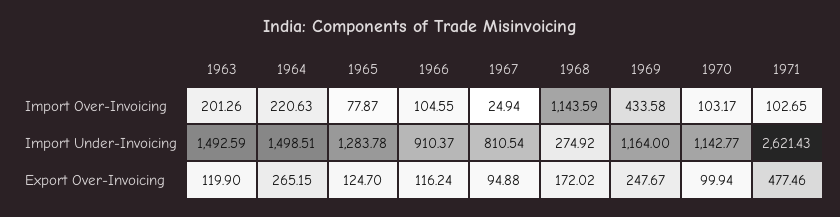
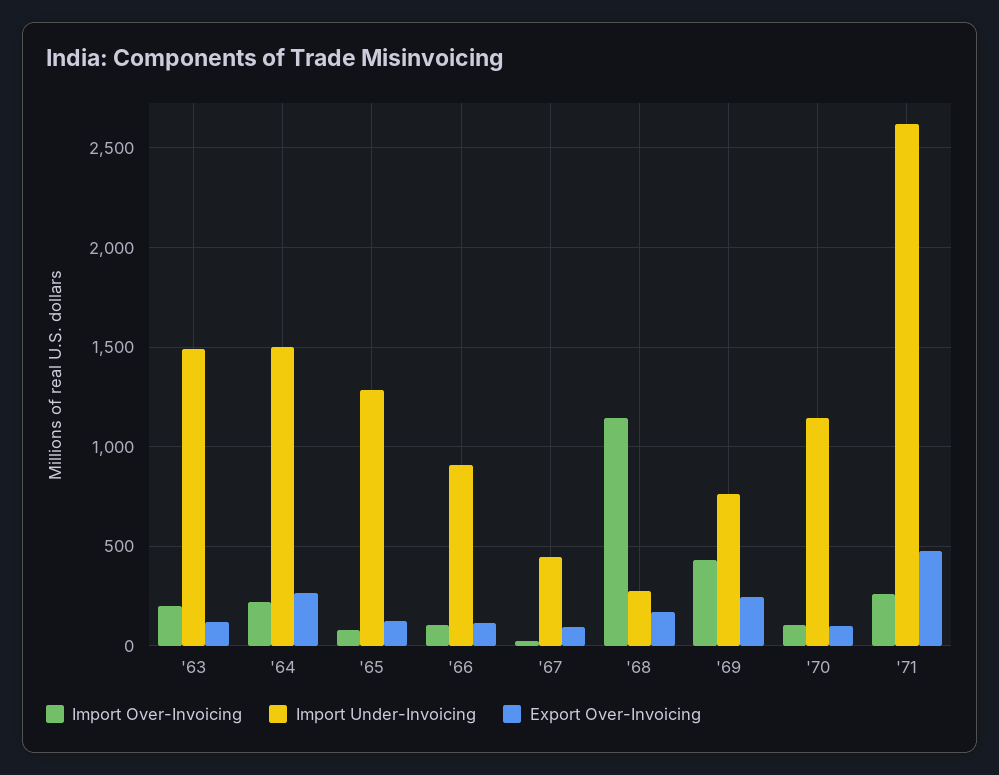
  {
    "Import Over-Invoicing": {
      "1963": 201.26,
      "1964": 220.63,
      "1965": 77.87,
      "1966": 104.55,
      "1967": 24.94,
      "1968": 1143.59,
      "1969": 433.58,
      "1970": 103.17,
-     "1971": 102.65
+     "1971": 250
    },
    "Import Under-Invoicing": {
      "1963": 1492.59,
      "1964": 1498.51,
      "1965": 1283.78,
      "1966": 910.37,
-     "1967": 810.54,
+     "1967": 450,
      "1968": 274.92,
-     "1969": 1164,
+     "1969": 750,
      "1970": 1142.77,
      "1971": 2621.43
    },
    "Export Over-Invoicing": {
      "1963": 119.9,
      "1964": 265.15,
      "1965": 124.7,
      "1966": 116.24,
      "1967": 94.88,
      "1968": 172.02,
      "1969": 247.67,
      "1970": 99.94,
      "1971": 477.46
    }
  }

